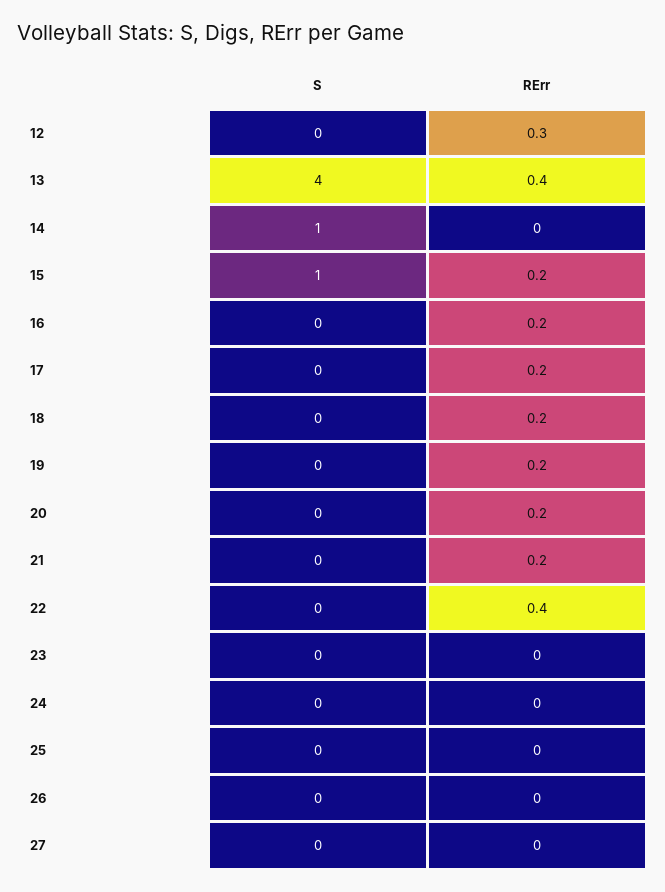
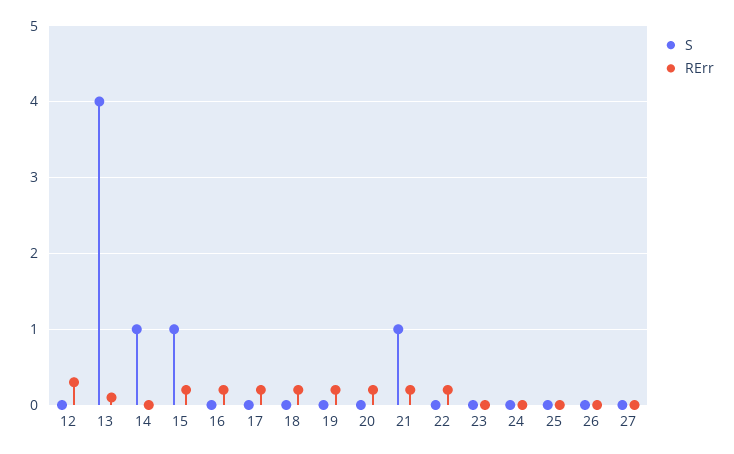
  {
    "S": {
      "12": 0,
      "13": 4,
      "14": 1,
      "15": 1,
      "16": 0,
      "17": 0,
      "18": 0,
      "19": 0,
      "20": 0,
-     "21": 0,
+     "21": 1,
      "22": 0,
      "23": 0,
      "24": 0,
      "25": 0,
      "26": 0,
      "27": 0
    },
    "RErr": {
      "12": 0.3,
-     "13": 0.4,
+     "13": 0.1,
      "14": 0,
      "15": 0.2,
      "16": 0.2,
      "17": 0.2,
      "18": 0.2,
      "19": 0.2,
      "20": 0.2,
      "21": 0.2,
-     "22": 0.4,
+     "22": 0.2,
      "23": 0,
      "24": 0,
      "25": 0,
      "26": 0,
      "27": 0
    }
  }

